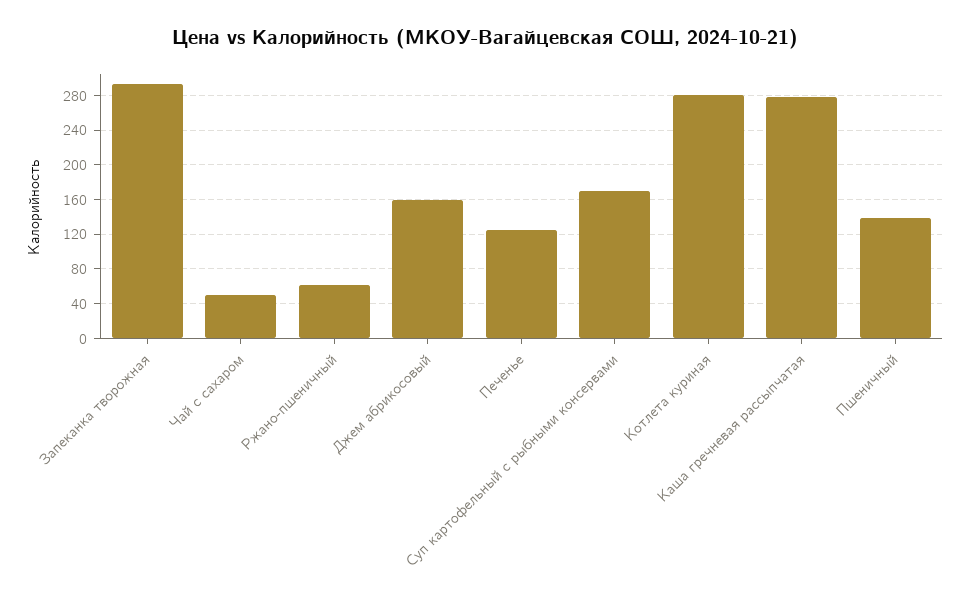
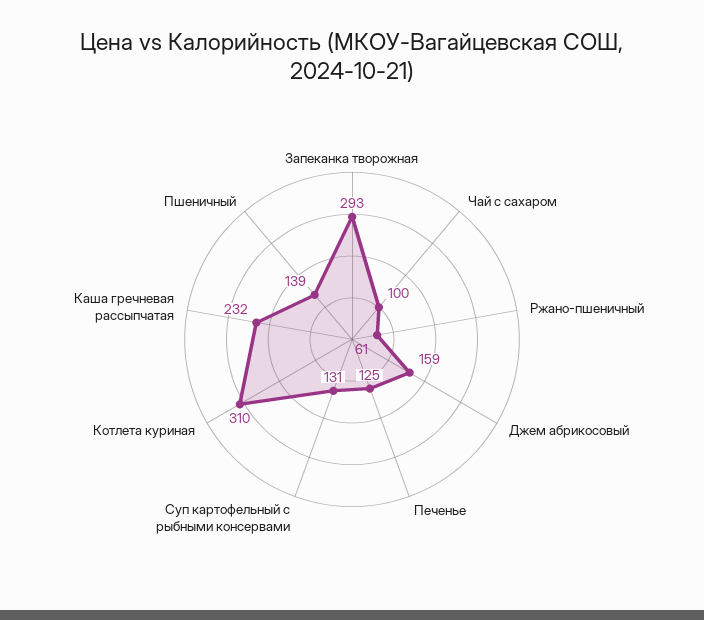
  {
    "Запеканка творожная": 293,
-   "Чай с сахаром": 50,
+   "Чай с сахаром": 100,
    "Ржано-пшеничный": 61,
    "Джем абрикосовый": 159,
    "Печенье": 125,
-   "Суп картофельный с рыбными консервами": 170,
+   "Суп картофельный с рыбными консервами": 131,
-   "Котлета куриная": 280,
+   "Котлета куриная": 310,
-   "Каша гречневая рассыпчатая": 280,
+   "Каша гречневая рассыпчатая": 232,
    "Пшеничный": 139
  }

